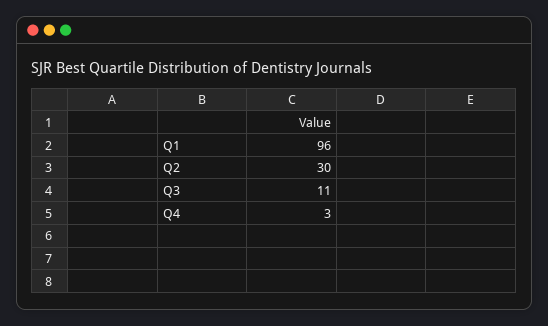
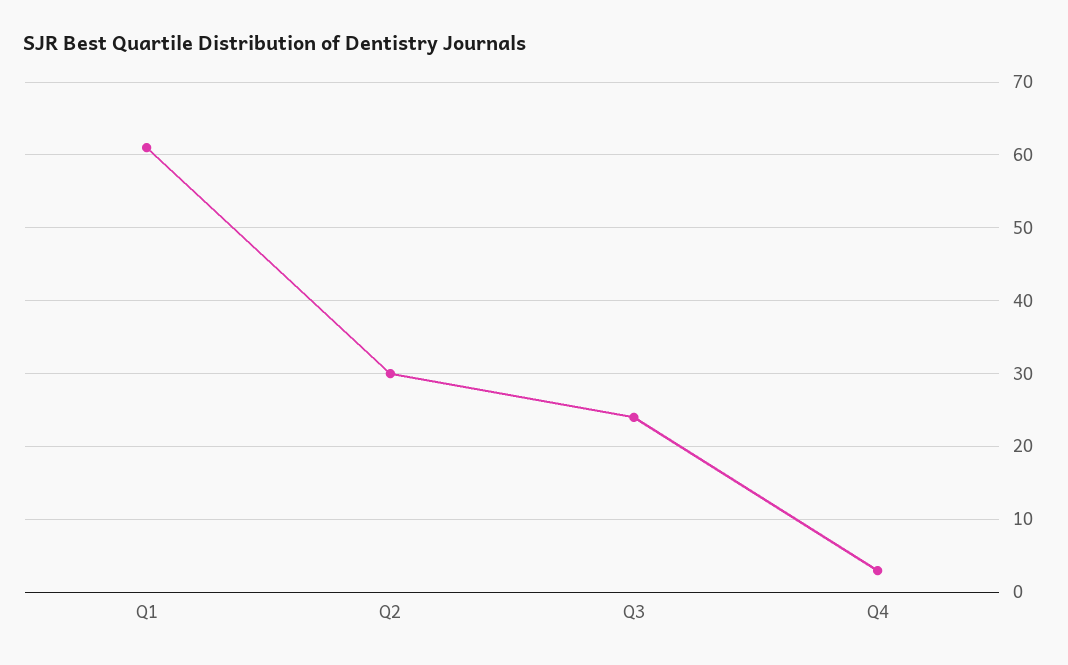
  {
-   "Q1": 96,
+   "Q1": 61,
    "Q2": 30,
-   "Q3": 11,
+   "Q3": 24,
    "Q4": 3
  }

